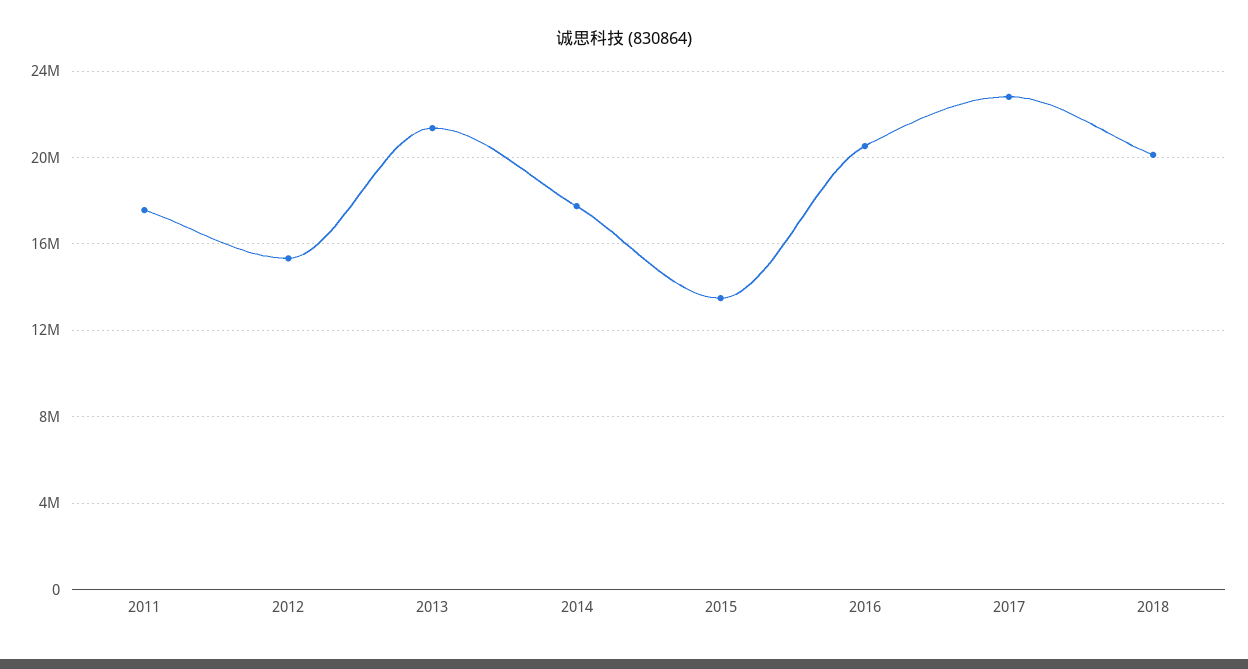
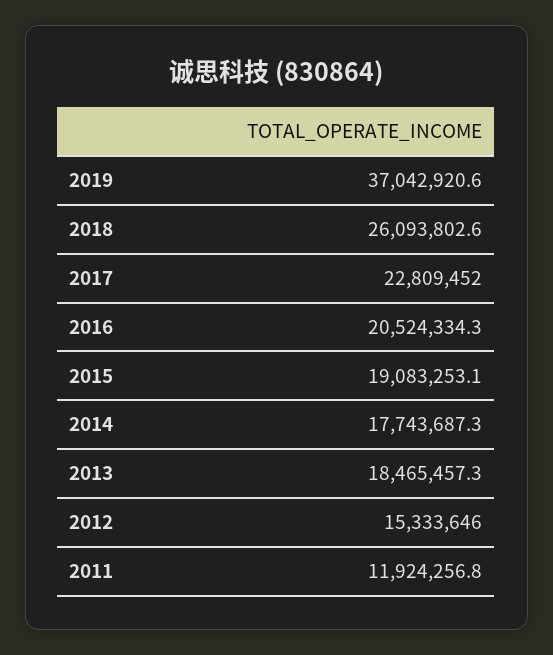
  {
-   "2011": 17500000,
+   "2011": 11924256.8,
    "2012": 15333646,
-   "2013": 21500000,
+   "2013": 18465457.3,
    "2014": 17743687.3,
-   "2015": 13500000,
+   "2015": 19083253.1,
    "2016": 20524334.3,
    "2017": 22809452,
-   "2018": 20000000
+   "2018": 26093802.6,
+   "2019": 37042920.6
  }

